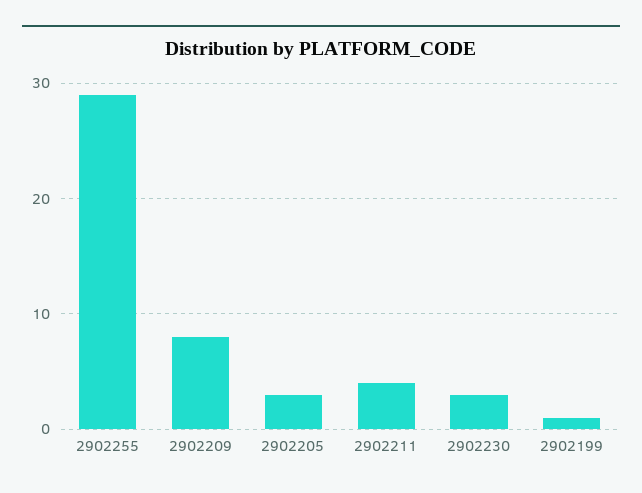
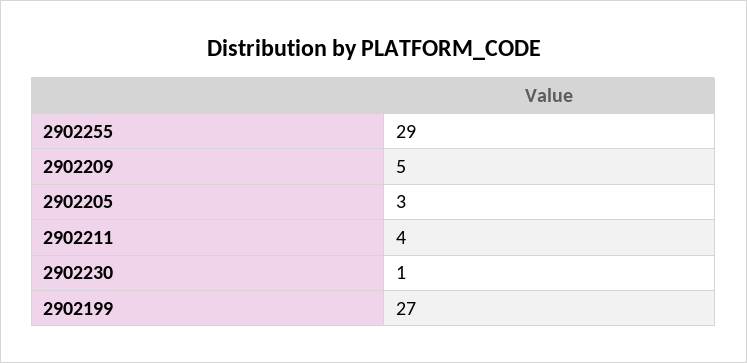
  {
    "2902255": 29,
-   "2902209": 8,
+   "2902209": 5,
    "2902205": 3,
    "2902211": 4,
-   "2902230": 3,
+   "2902230": 1,
-   "2902199": 1
+   "2902199": 27
  }

